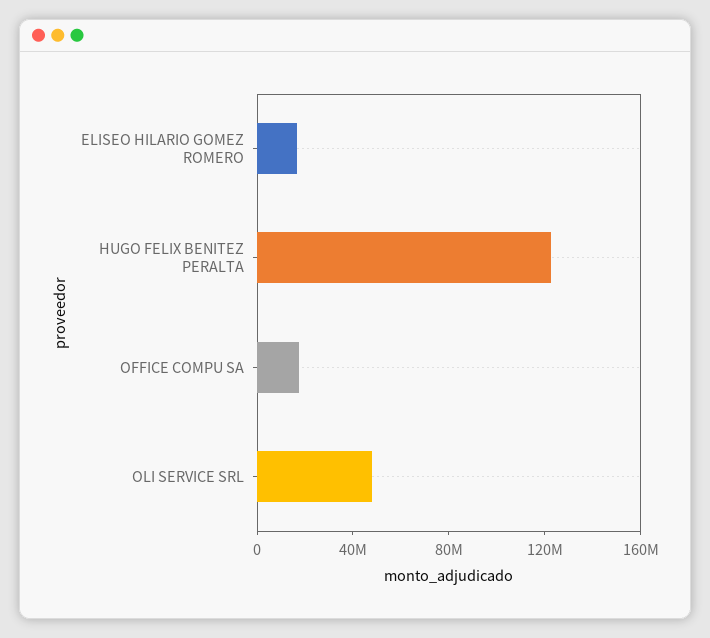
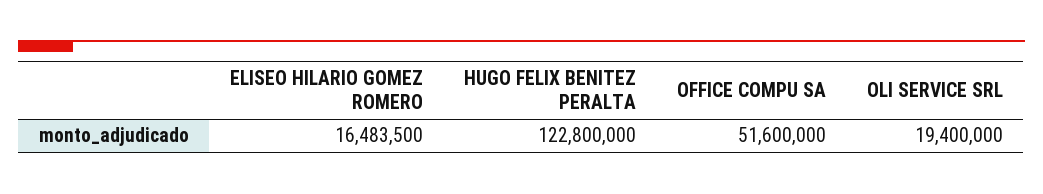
  {
    "ELISEO HILARIO GOMEZ ROMERO": 16483500,
    "HUGO FELIX BENITEZ PERALTA": 122800000,
-   "OFFICE COMPU SA": 20000000,
+   "OFFICE COMPU SA": 51600000,
-   "OLI SERVICE SRL": 50000000
+   "OLI SERVICE SRL": 19400000
  }

